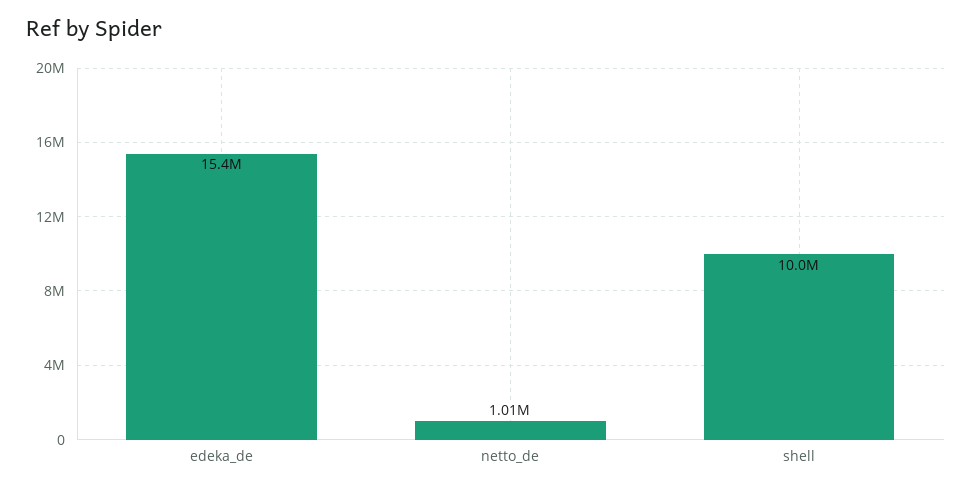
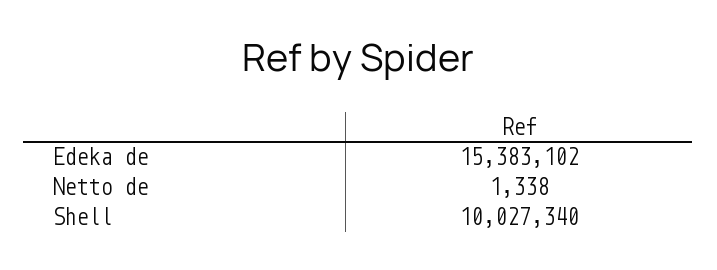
  {
    "edeka_de": 15383102,
-   "netto_de": 1010000,
+   "netto_de": 1338,
    "shell": 10027340
  }

